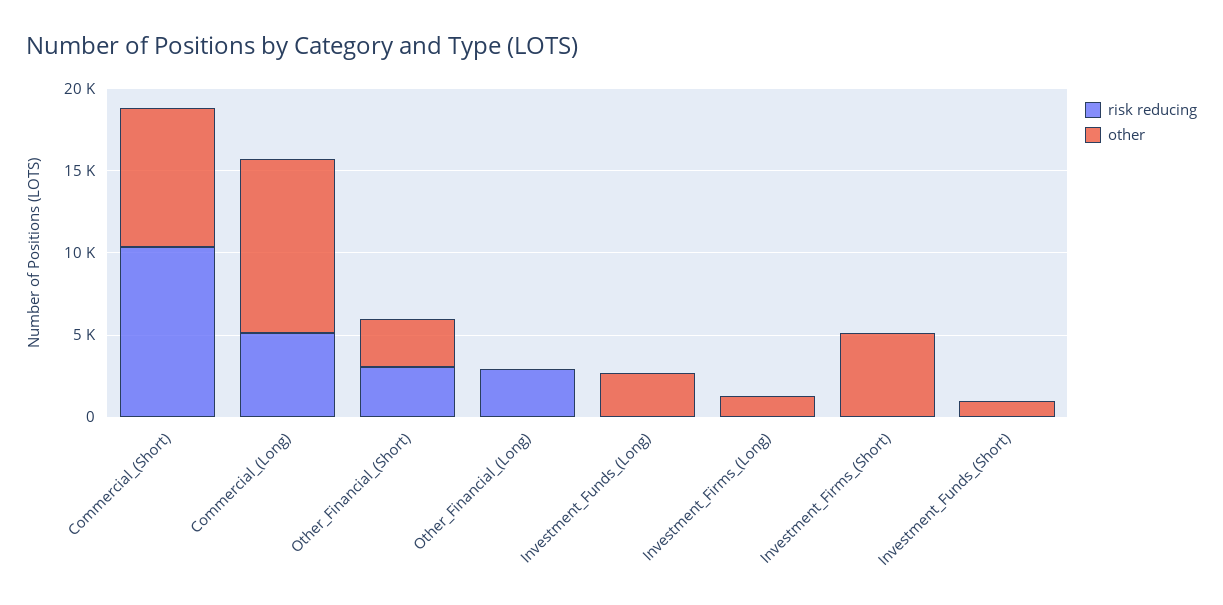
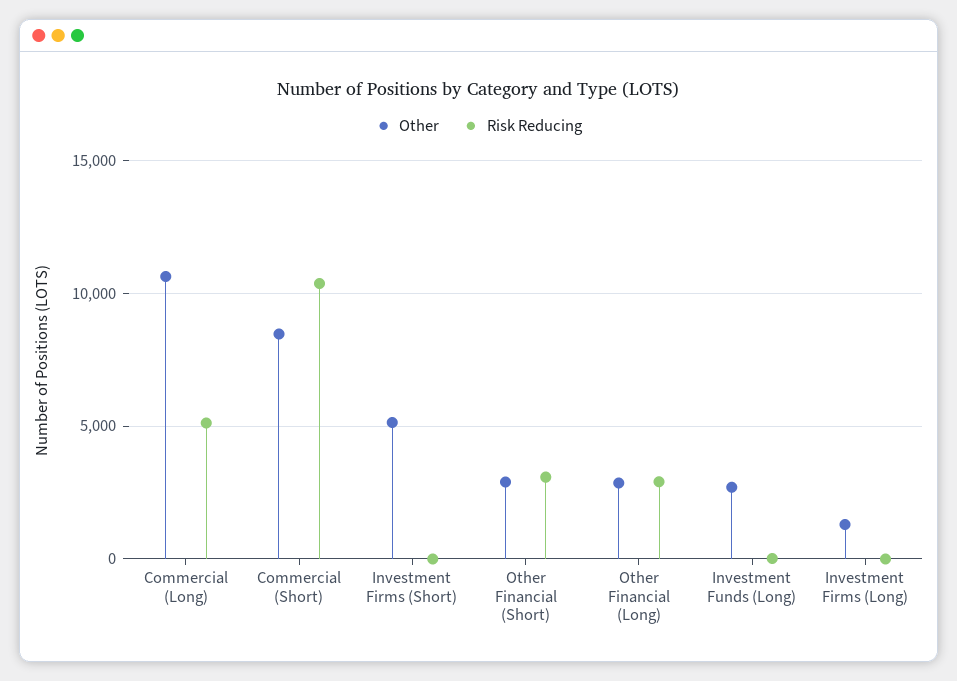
  {
    "risk reducing": {
      "Commercial_(Short)": 10500,
      "Commercial_(Long)": 5000,
      "Other_Financial_(Short)": 3000,
      "Other_Financial_(Long)": 3000,
      "Investment_Funds_(Long)": 0,
      "Investment_Firms_(Long)": 0,
-     "Investment_Firms_(Short)": 0,
+     "Investment_Firms_(Short)": 0
-     "Investment_Funds_(Short)": 0
    },
    "other": {
      "Commercial_(Short)": 8500,
      "Commercial_(Long)": 10500,
      "Other_Financial_(Short)": 3000,
-     "Other_Financial_(Long)": 0,
+     "Other_Financial_(Long)": 3000,
      "Investment_Funds_(Long)": 2500,
      "Investment_Firms_(Long)": 1500,
-     "Investment_Firms_(Short)": 5000,
+     "Investment_Firms_(Short)": 5000
-     "Investment_Funds_(Short)": 1000
    }
  }

